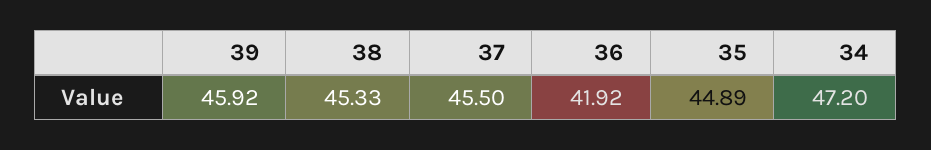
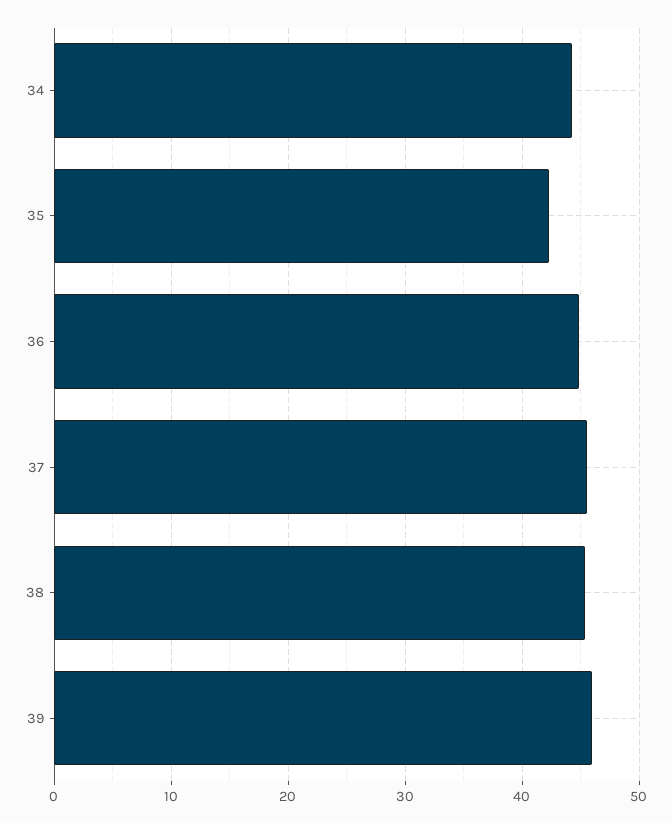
  {
    "39": 45.92,
    "38": 45.33,
    "37": 45.5,
-   "36": 41.92,
+   "36": 45,
-   "35": 44.89,
+   "35": 42,
-   "34": 47.2
+   "34": 44
  }

